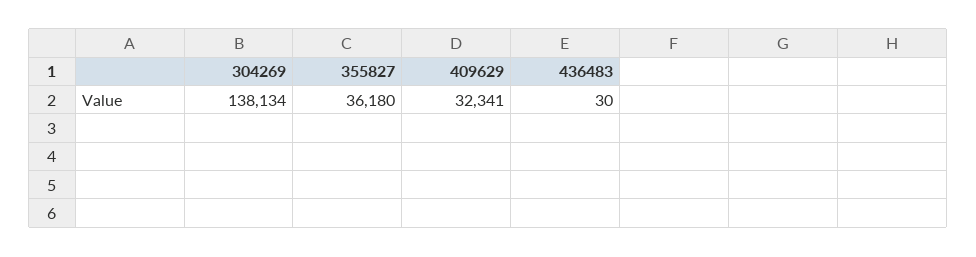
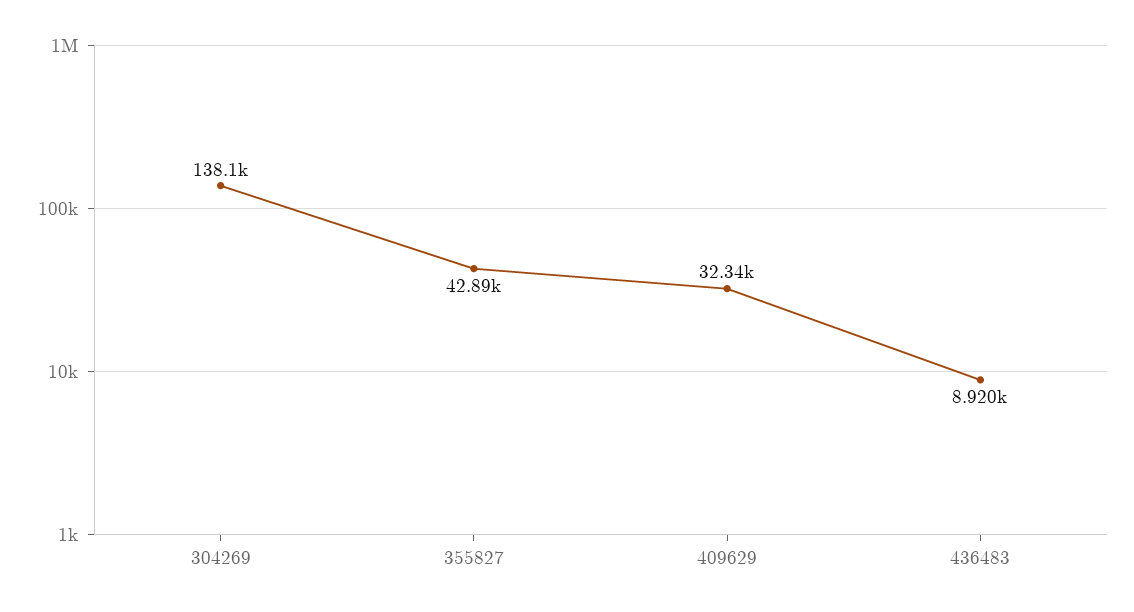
  {
    "304269": 138134,
-   "355827": 36180,
+   "355827": 42890,
    "409629": 32341,
-   "436483": 30
+   "436483": 8920
  }

